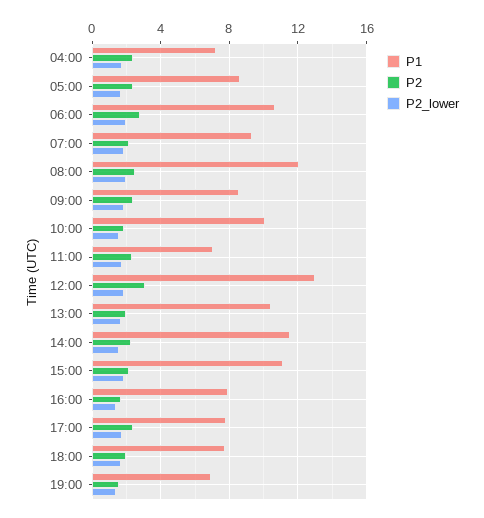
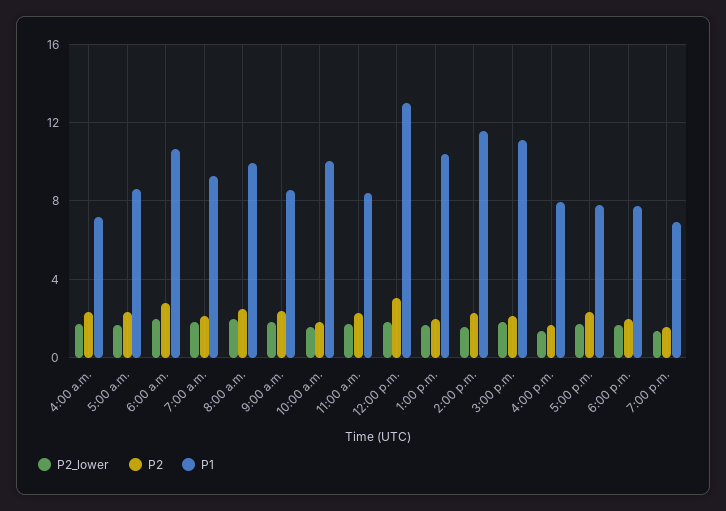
  {
    "P1": {
      "04:00": 7,
      "05:00": 8.5,
      "06:00": 10.5,
      "07:00": 9.5,
-     "08:00": 12,
+     "08:00": 10,
      "09:00": 8.5,
      "10:00": 10,
-     "11:00": 7,
+     "11:00": 8.5,
      "12:00": 13,
      "13:00": 10.5,
      "14:00": 11.5,
      "15:00": 11,
      "16:00": 8,
      "17:00": 8,
      "18:00": 8,
      "19:00": 7
    },
    "P2": {
      "04:00": 2.5,
      "05:00": 2.5,
      "06:00": 3,
      "07:00": 2,
      "08:00": 2.5,
      "09:00": 2.5,
      "10:00": 2,
      "11:00": 2.5,
      "12:00": 3,
      "13:00": 2,
      "14:00": 2.5,
      "15:00": 2,
      "16:00": 1.5,
      "17:00": 2.5,
      "18:00": 2,
      "19:00": 1.5
    },
    "P2_lower": {
      "04:00": 1.5,
      "05:00": 1.5,
      "06:00": 2,
      "07:00": 2,
      "08:00": 2,
      "09:00": 2,
      "10:00": 1.5,
      "11:00": 1.5,
      "12:00": 2,
      "13:00": 1.5,
      "14:00": 1.5,
      "15:00": 2,
      "16:00": 1.5,
      "17:00": 1.5,
      "18:00": 1.5,
      "19:00": 1.5
    }
  }

